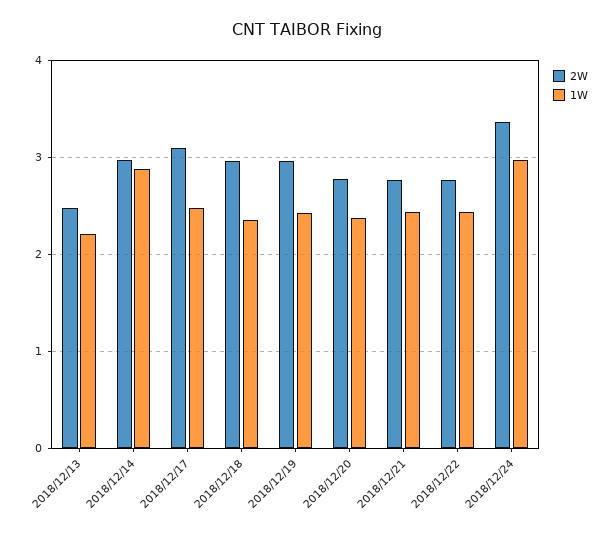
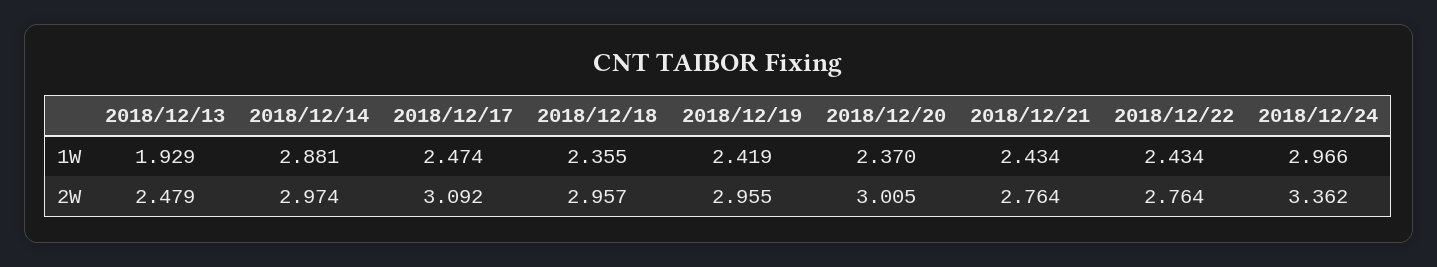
  {
    "2W": {
      "2018/12/13": 2.479,
      "2018/12/14": 2.974,
      "2018/12/17": 3.092,
      "2018/12/18": 2.957,
      "2018/12/19": 2.955,
-     "2018/12/20": 2.8,
+     "2018/12/20": 3.005,
      "2018/12/21": 2.764,
      "2018/12/22": 2.764,
      "2018/12/24": 3.362
    },
    "1W": {
-     "2018/12/13": 2.2,
+     "2018/12/13": 1.929,
      "2018/12/14": 2.881,
      "2018/12/17": 2.474,
      "2018/12/18": 2.355,
      "2018/12/19": 2.419,
      "2018/12/20": 2.37,
      "2018/12/21": 2.434,
      "2018/12/22": 2.434,
      "2018/12/24": 2.966
    }
  }

